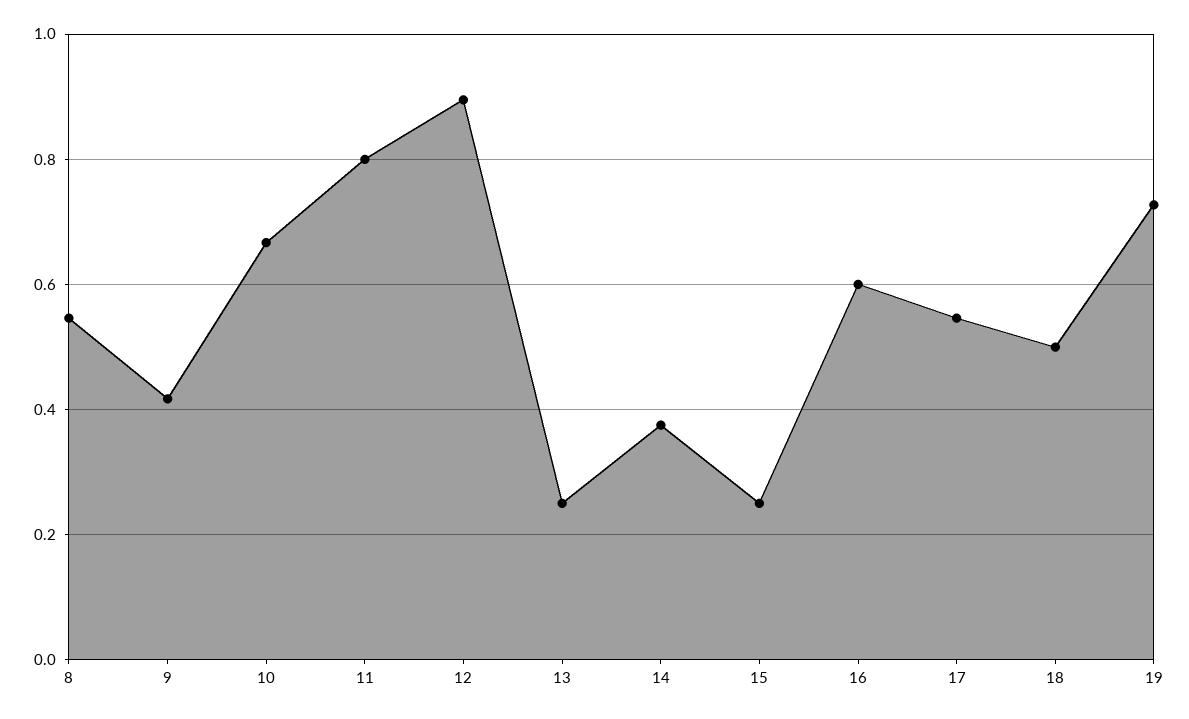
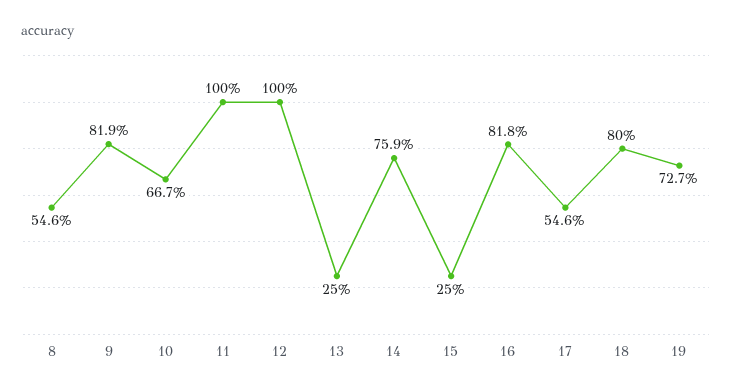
  {
    "8": 0.546,
-   "9": 0.42,
+   "9": 0.819,
    "10": 0.667,
-   "11": 0.8,
+   "11": 1,
-   "12": 0.9,
+   "12": 1,
    "13": 0.25,
-   "14": 0.38,
+   "14": 0.759,
    "15": 0.25,
-   "16": 0.6,
+   "16": 0.818,
    "17": 0.546,
-   "18": 0.5,
+   "18": 0.8,
    "19": 0.727
  }

